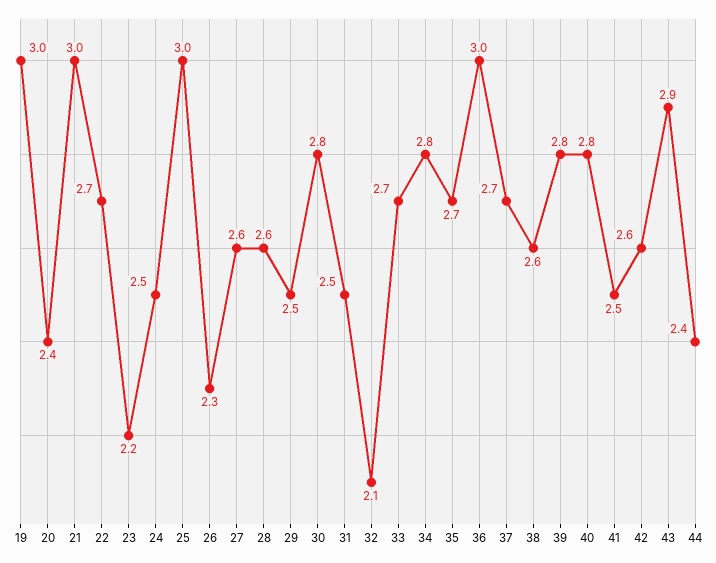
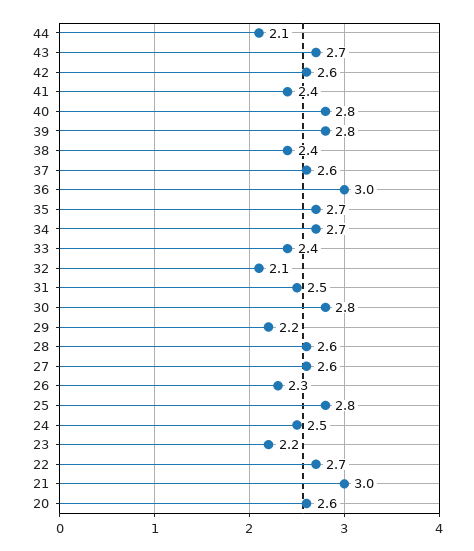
  {
-   "19": 3,
-   "20": 2.4,
+   "20": 2.6,
    "21": 3,
    "22": 2.7,
    "23": 2.2,
    "24": 2.5,
-   "25": 3,
+   "25": 2.8,
    "26": 2.3,
    "27": 2.6,
    "28": 2.6,
-   "29": 2.5,
+   "29": 2.2,
    "30": 2.8,
    "31": 2.5,
    "32": 2.1,
-   "33": 2.7,
+   "33": 2.4,
-   "34": 2.8,
+   "34": 2.7,
    "35": 2.7,
    "36": 3,
-   "37": 2.7,
+   "37": 2.6,
-   "38": 2.6,
+   "38": 2.4,
    "39": 2.8,
    "40": 2.8,
-   "41": 2.5,
+   "41": 2.4,
    "42": 2.6,
-   "43": 2.9,
+   "43": 2.7,
-   "44": 2.4
+   "44": 2.1
  }

